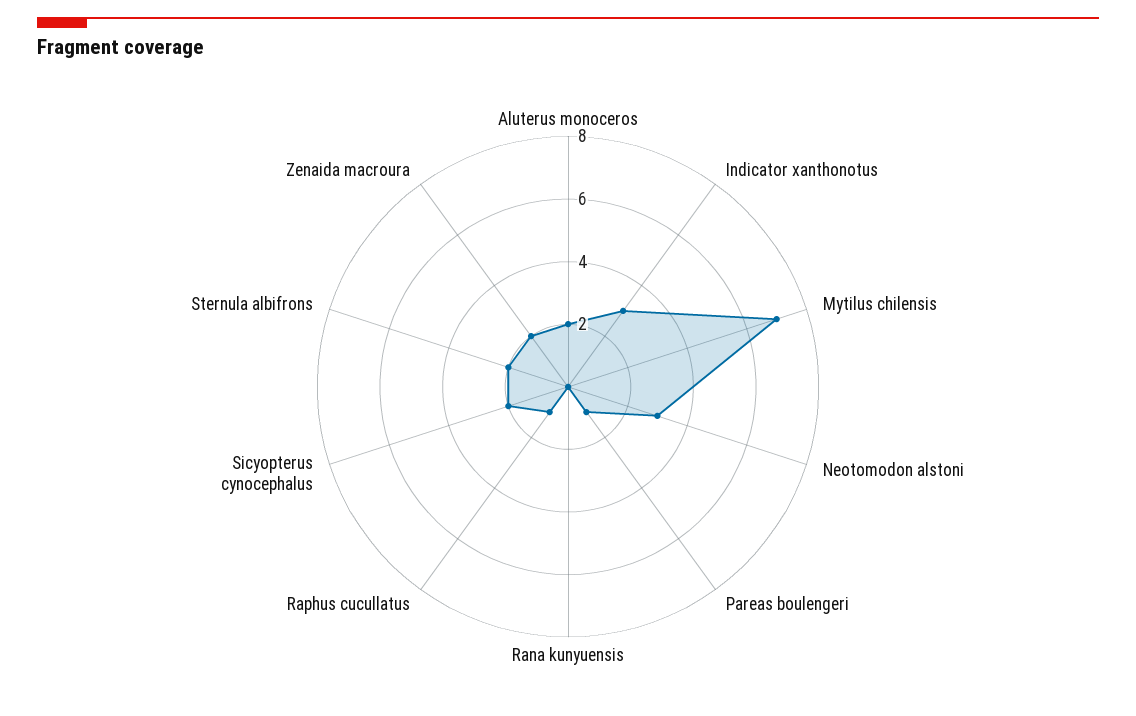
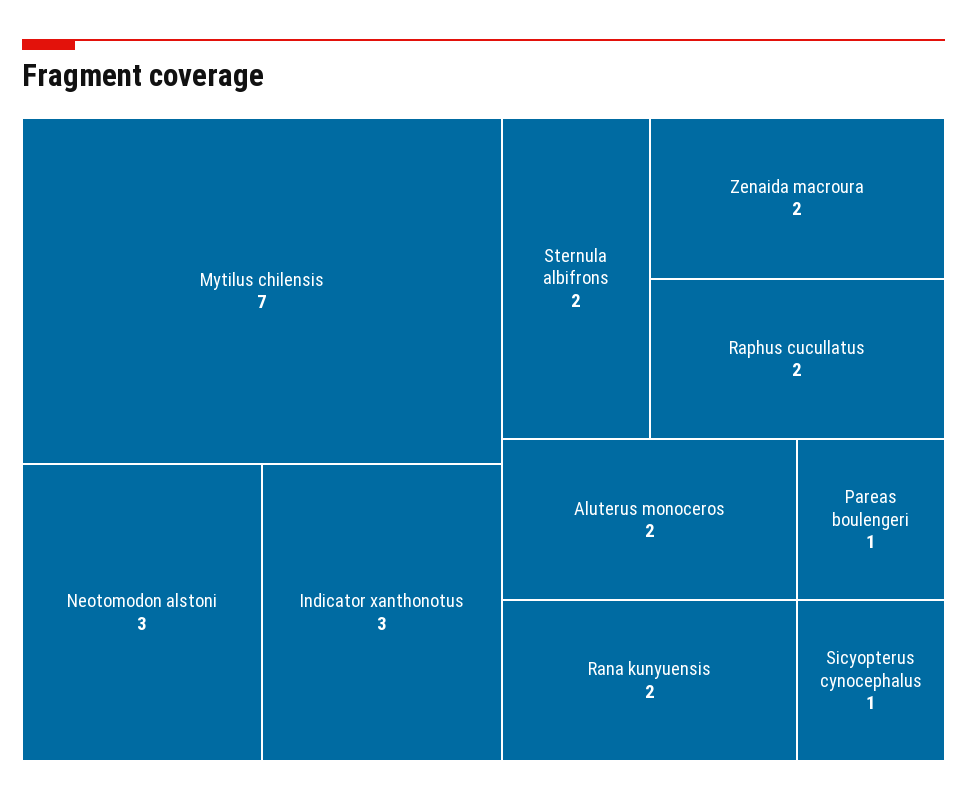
  {
    "Aluterus monoceros": 2,
    "Indicator xanthonotus": 3,
    "Mytilus chilensis": 7,
    "Neotomodon alstoni": 3,
    "Pareas boulengeri": 1,
-   "Rana kunyuensis": 0,
+   "Rana kunyuensis": 2,
-   "Raphus cucullatus": 1,
+   "Raphus cucullatus": 2,
-   "Sicyopterus cynocephalus": 2,
+   "Sicyopterus cynocephalus": 1,
    "Sternula albifrons": 2,
    "Zenaida macroura": 2
  }

